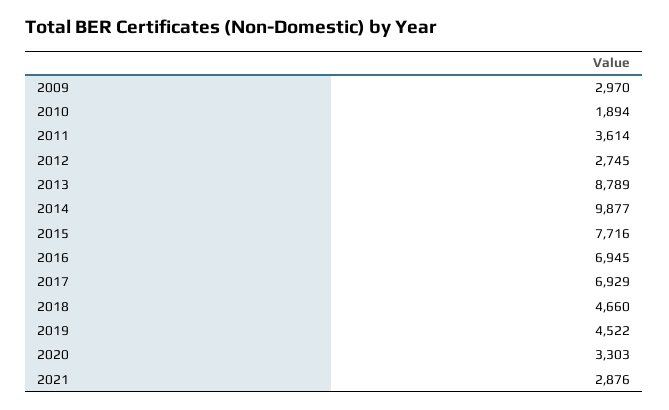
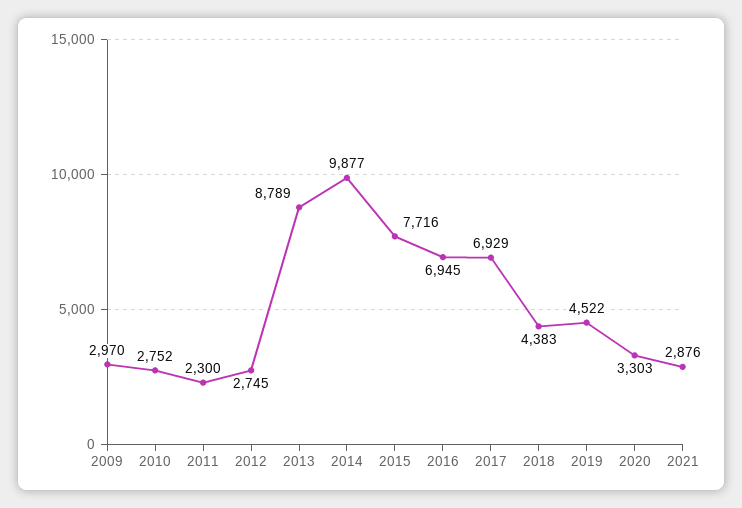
  {
    "2009": 2970,
-   "2010": 1894,
+   "2010": 2752,
-   "2011": 3614,
+   "2011": 2300,
    "2012": 2745,
    "2013": 8789,
    "2014": 9877,
    "2015": 7716,
    "2016": 6945,
    "2017": 6929,
-   "2018": 4660,
+   "2018": 4383,
    "2019": 4522,
    "2020": 3303,
    "2021": 2876
  }

